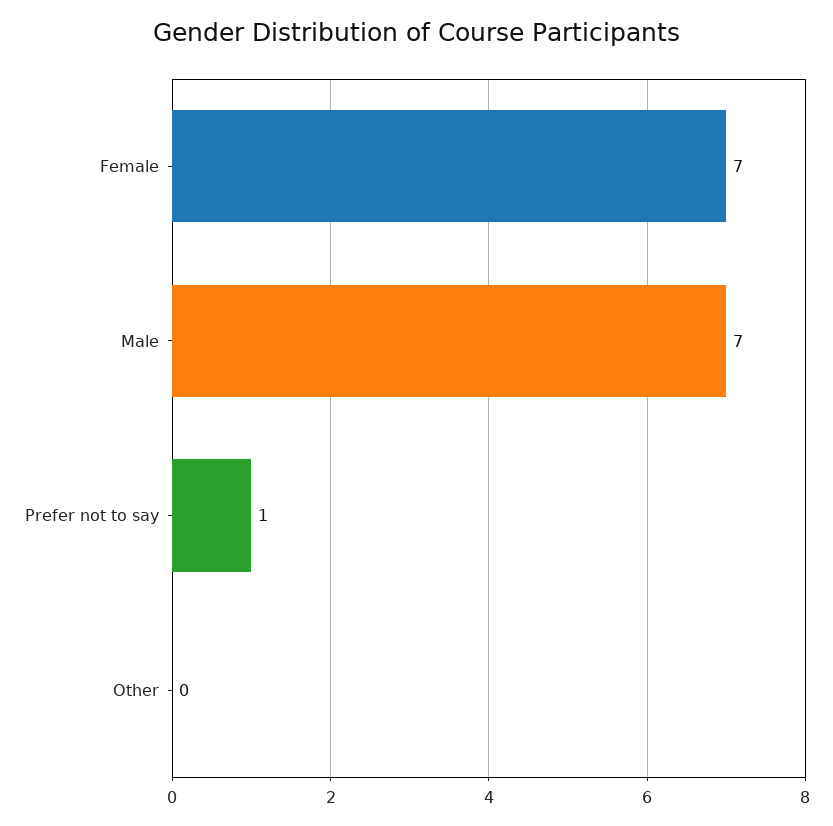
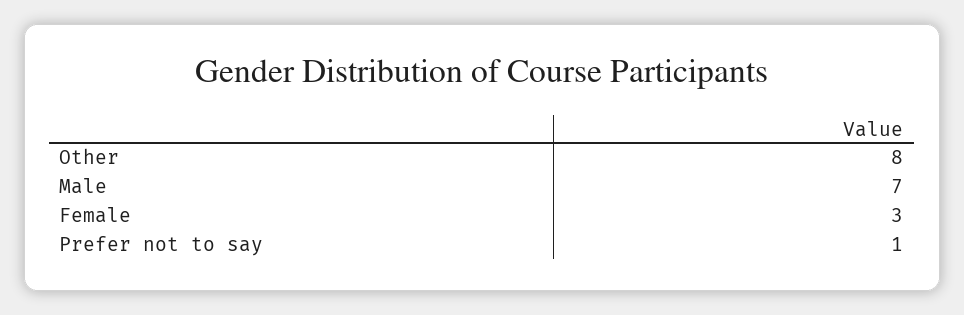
  {
-   "Female": 7,
+   "Female": 3,
    "Male": 7,
    "Prefer not to say": 1,
-   "Other": 0
+   "Other": 8
  }

